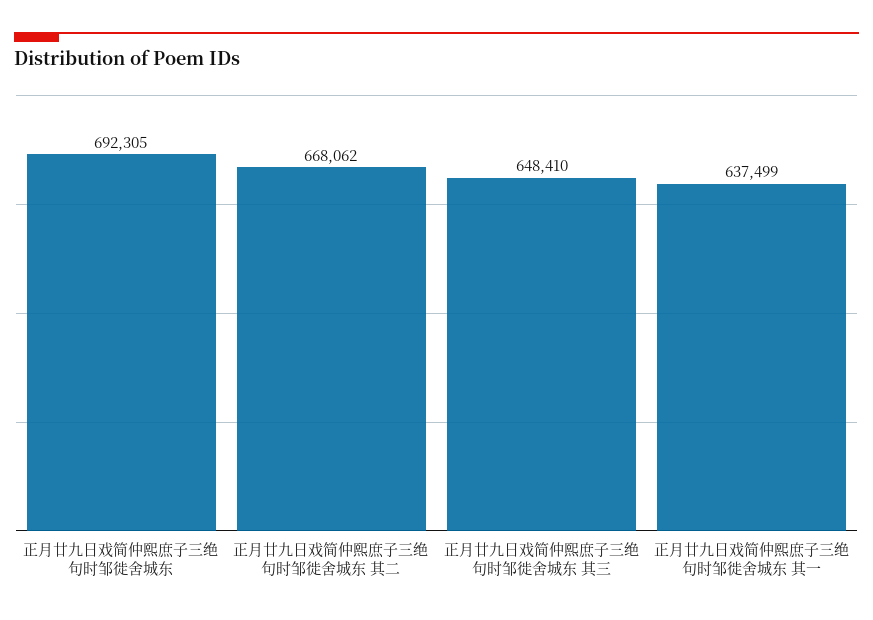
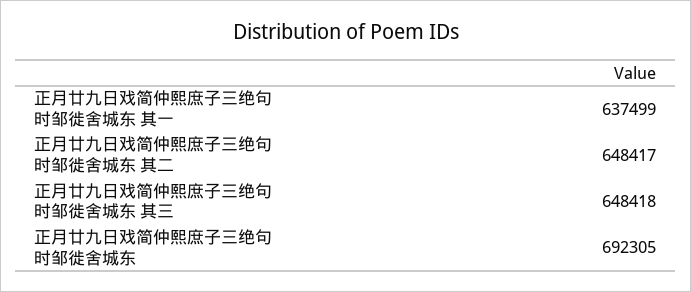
  {
    "正月廿九日戏简仲熙庶子三绝句时邹徙舍城东": 692305,
-   "正月廿九日戏简仲熙庶子三绝句时邹徙舍城东 其二": 668062,
+   "正月廿九日戏简仲熙庶子三绝句时邹徙舍城东 其二": 648417,
-   "正月廿九日戏简仲熙庶子三绝句时邹徙舍城东 其三": 648410,
+   "正月廿九日戏简仲熙庶子三绝句时邹徙舍城东 其三": 648418,
    "正月廿九日戏简仲熙庶子三绝句时邹徙舍城东 其一": 637499
  }

